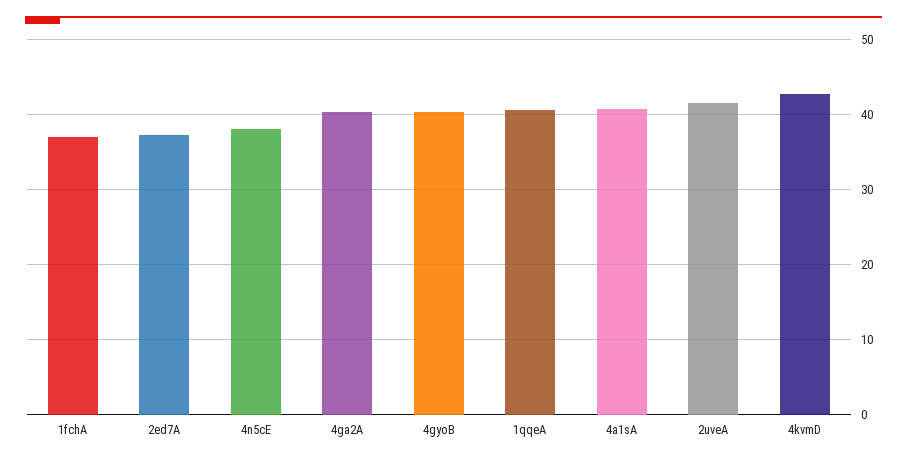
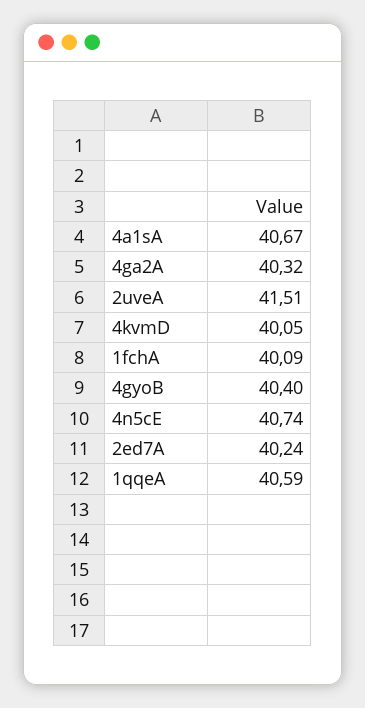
  {
-   "1fchA": 37,
+   "1fchA": 40.09,
-   "2ed7A": 37,
+   "2ed7A": 40.24,
-   "4n5cE": 38,
+   "4n5cE": 40.74,
    "4ga2A": 40.32,
    "4gyoB": 40.4,
    "1qqeA": 40.59,
    "4a1sA": 40.67,
    "2uveA": 41.51,
-   "4kvmD": 43
+   "4kvmD": 40.05
  }

